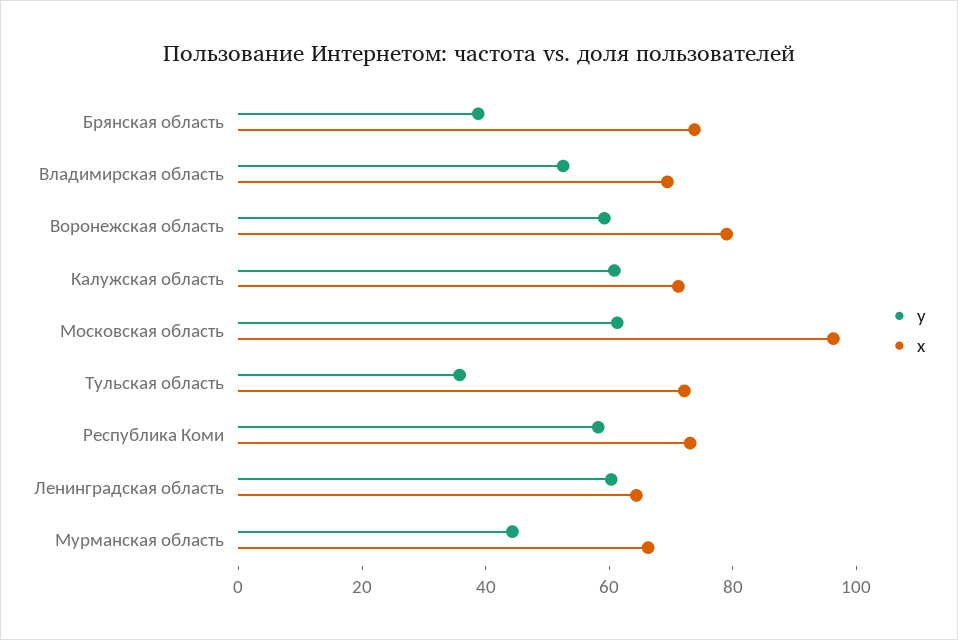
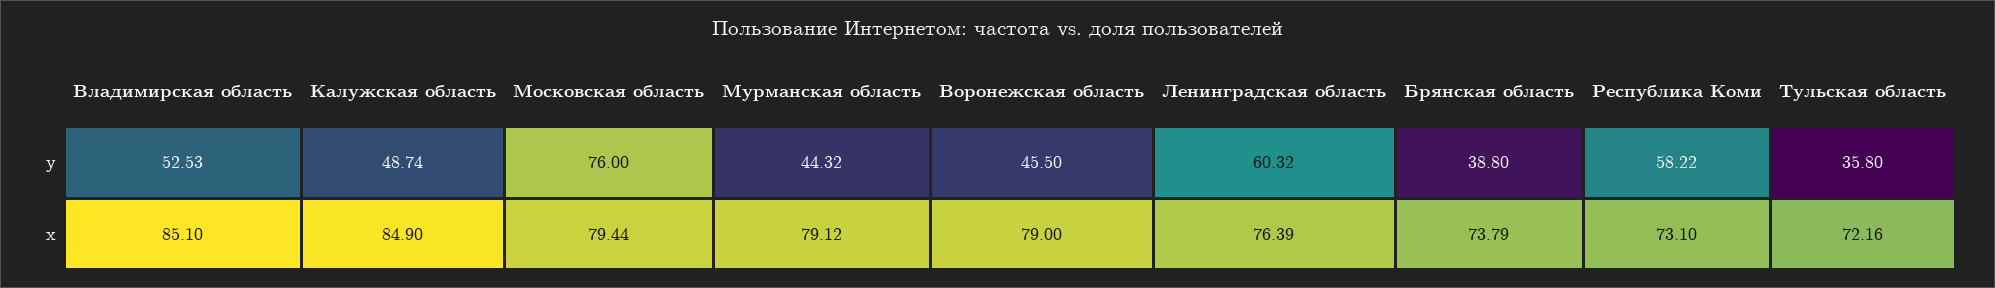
  {
    "y": {
      "Брянская область": 38.8,
      "Владимирская область": 52.53,
-     "Воронежская область": 60,
+     "Воронежская область": 45.5,
-     "Калужская область": 60,
+     "Калужская область": 48.74,
-     "Московская область": 60,
+     "Московская область": 76,
      "Тульская область": 35.8,
      "Республика Коми": 58.22,
      "Ленинградская область": 60.32,
      "Мурманская область": 44.32
    },
    "x": {
      "Брянская область": 73.79,
-     "Владимирская область": 70,
+     "Владимирская область": 85.1,
      "Воронежская область": 79,
-     "Калужская область": 70,
+     "Калужская область": 84.9,
-     "Московская область": 95,
+     "Московская область": 79.44,
      "Тульская область": 72.16,
      "Республика Коми": 73.1,
-     "Ленинградская область": 65,
+     "Ленинградская область": 76.39,
-     "Мурманская область": 65
+     "Мурманская область": 79.12
    }
  }

